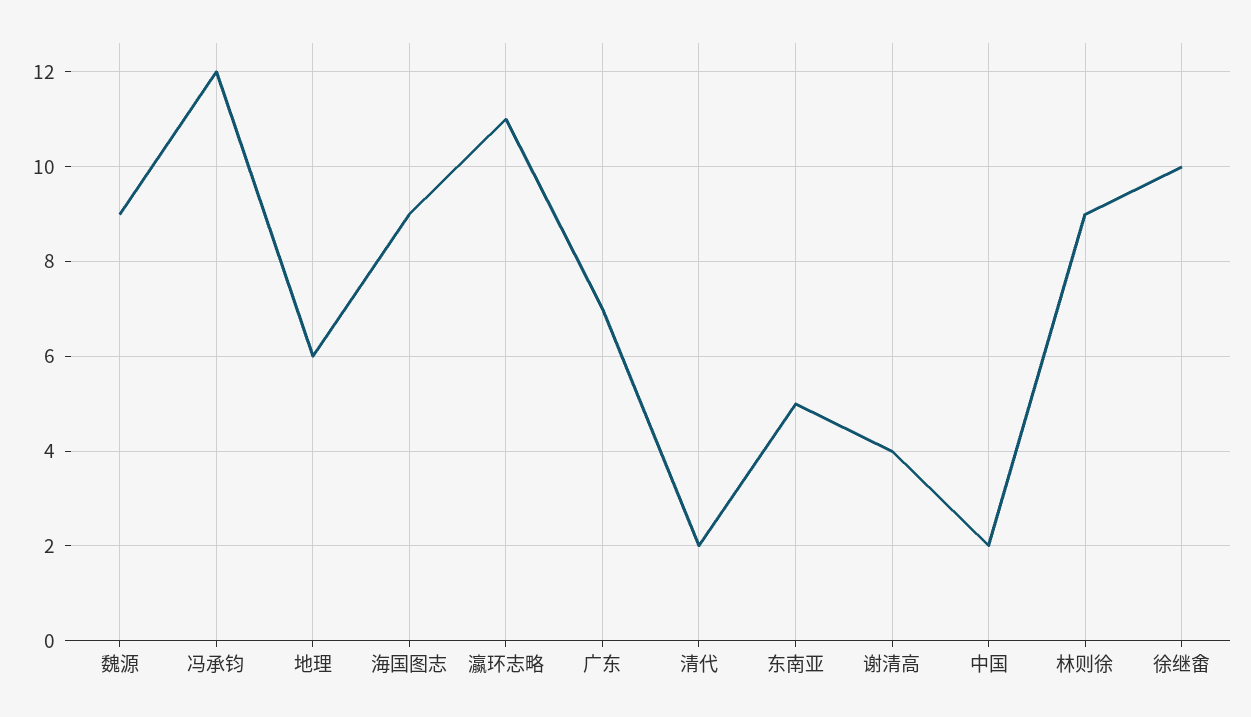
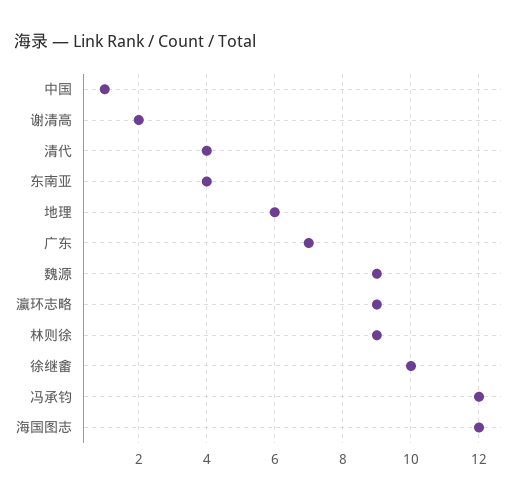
  {
    "魏源": 9,
    "冯承钧": 12,
    "地理": 6,
-   "海国图志": 9,
+   "海国图志": 12,
-   "瀛环志略": 11,
+   "瀛环志略": 9,
    "广东": 7,
-   "清代": 2,
+   "清代": 4,
-   "东南亚": 5,
+   "东南亚": 4,
-   "谢清高": 4,
+   "谢清高": 2,
-   "中国": 2,
+   "中国": 1,
    "林则徐": 9,
    "徐继畬": 10
  }

